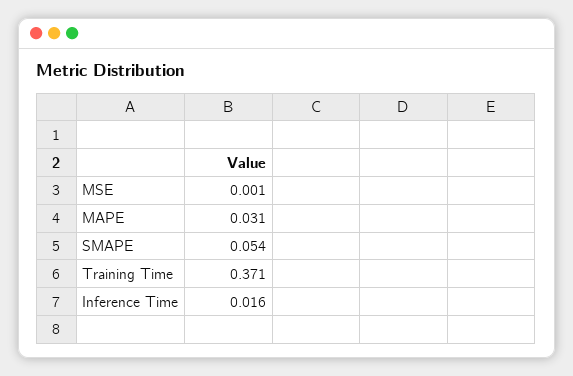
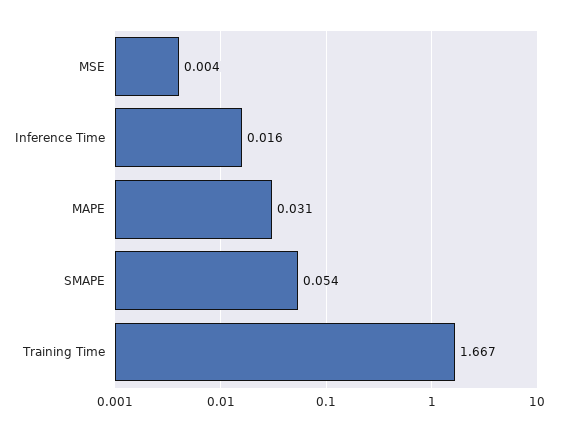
  {
-   "MSE": 0.001,
+   "MSE": 0.004,
    "MAPE": 0.031,
    "SMAPE": 0.054,
-   "Training Time": 0.371,
+   "Training Time": 1.667,
    "Inference Time": 0.016
  }

